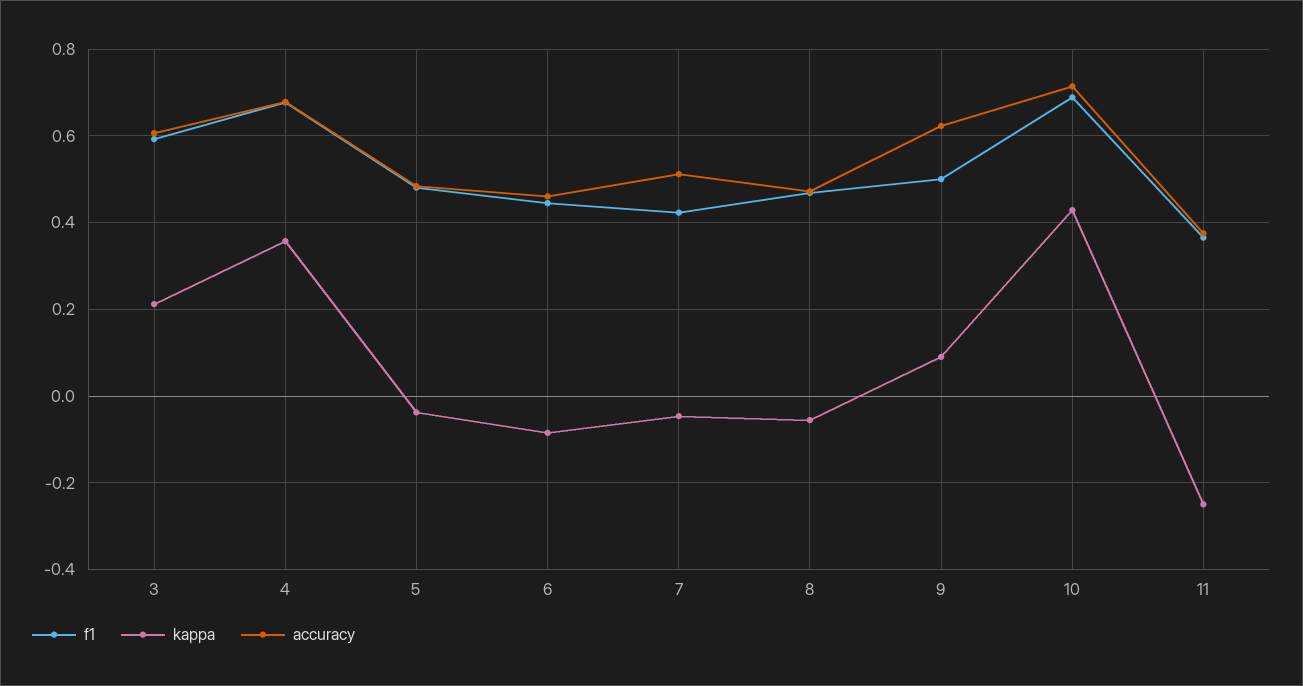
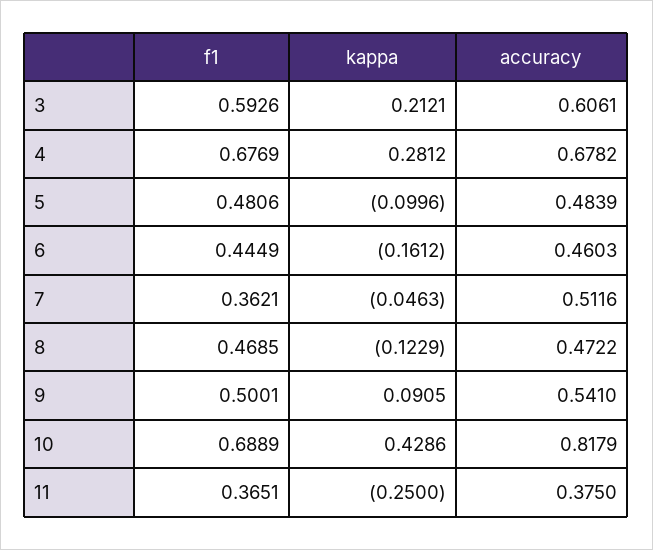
  {
    "f1": {
      "3": 0.5926,
      "4": 0.6769,
      "5": 0.4806,
      "6": 0.4449,
-     "7": 0.42,
+     "7": 0.3621,
      "8": 0.4685,
      "9": 0.5001,
      "10": 0.6889,
      "11": 0.3651
    },
    "kappa": {
      "3": 0.2121,
-     "4": 0.36,
+     "4": 0.2812,
-     "5": -0.04,
+     "5": -0.0996,
-     "6": -0.08,
+     "6": -0.1612,
      "7": -0.0463,
-     "8": -0.06,
+     "8": -0.1229,
      "9": 0.0905,
      "10": 0.4286,
      "11": -0.25
    },
    "accuracy": {
      "3": 0.6061,
      "4": 0.6782,
      "5": 0.4839,
      "6": 0.4603,
      "7": 0.5116,
      "8": 0.4722,
-     "9": 0.62,
+     "9": 0.541,
-     "10": 0.72,
+     "10": 0.8179,
      "11": 0.375
    }
  }

